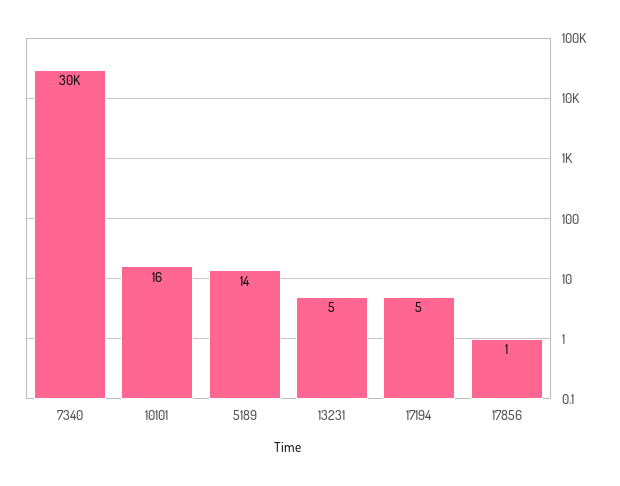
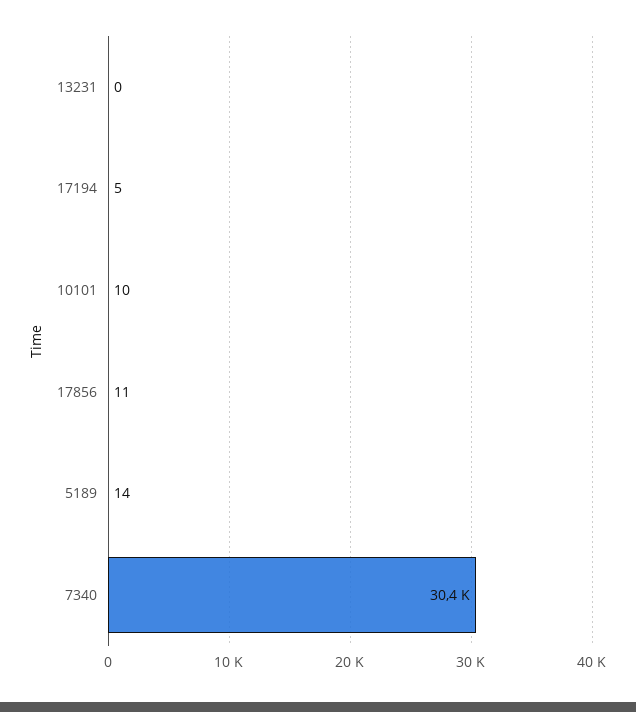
  {
    "7340": 30400,
-   "10101": 16,
+   "10101": 10,
    "5189": 14,
-   "13231": 5,
+   "13231": 0,
    "17194": 5,
-   "17856": 1
+   "17856": 11
  }

